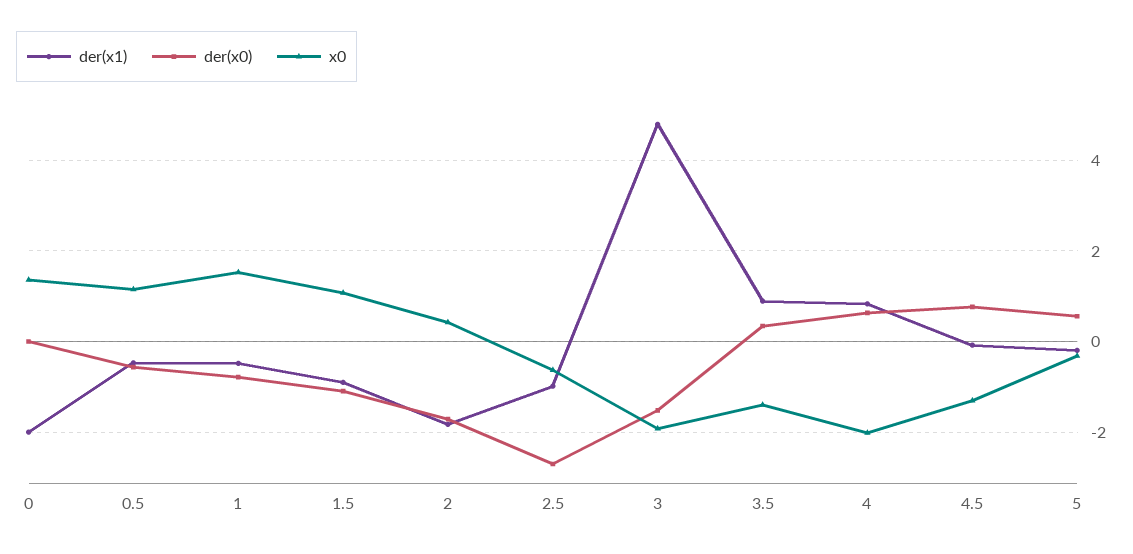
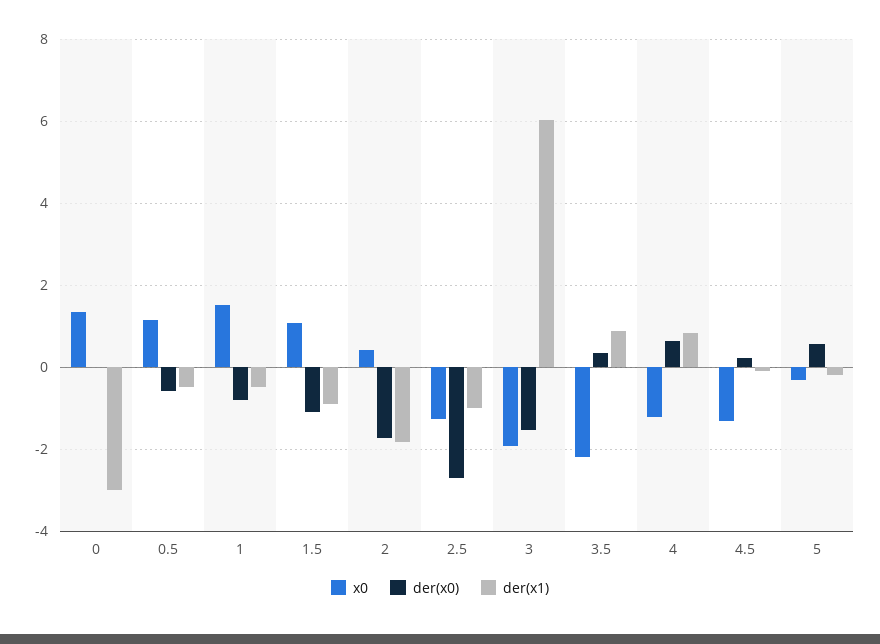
  {
    "der(x1)": {
-     "0": -2,
+     "0": -3,
      "0.5": -0.4,
      "1": -0.4,
      "1.5": -1,
      "2": -1.8,
      "2.5": -1,
-     "3": 4.8,
+     "3": 6,
      "3.5": 0.8,
      "4": 0.8,
      "4.5": 0,
      "5": -0.2
    },
    "der(x0)": {
      "0": 0,
      "0.5": -0.6,
      "1": -0.8,
      "1.5": -1,
      "2": -1.8,
      "2.5": -2.8,
      "3": -1.6,
      "3.5": 0.4,
      "4": 0.6,
-     "4.5": 0.8,
+     "4.5": 0.2,
      "5": 0.6
    },
    "x0": {
      "0": 1.4,
      "0.5": 1.2,
      "1": 1.6,
      "1.5": 1,
      "2": 0.4,
-     "2.5": -0.6,
+     "2.5": -1.2,
      "3": -2,
-     "3.5": -1.4,
+     "3.5": -2.2,
-     "4": -2,
+     "4": -1.2,
      "4.5": -1.4,
      "5": -0.4
    }
  }

